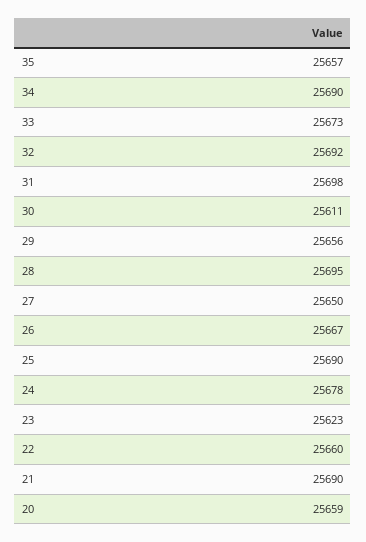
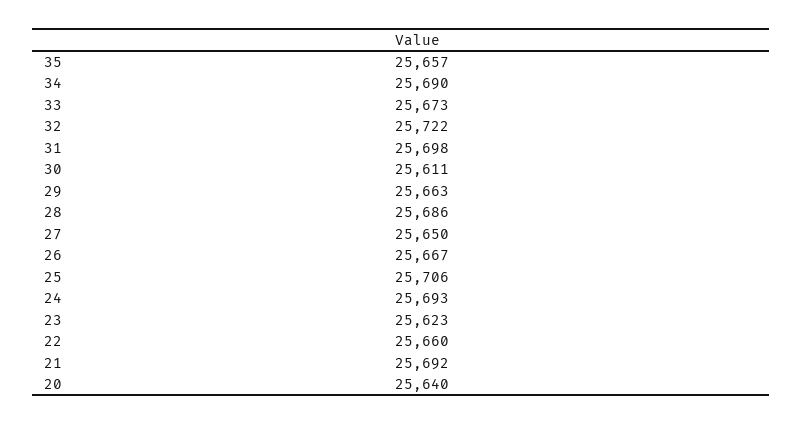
  {
    "35": 25657,
    "34": 25690,
    "33": 25673,
-   "32": 25692,
+   "32": 25722,
    "31": 25698,
    "30": 25611,
-   "29": 25656,
+   "29": 25663,
-   "28": 25695,
+   "28": 25686,
    "27": 25650,
    "26": 25667,
-   "25": 25690,
+   "25": 25706,
-   "24": 25678,
+   "24": 25693,
    "23": 25623,
    "22": 25660,
-   "21": 25690,
+   "21": 25692,
-   "20": 25659
+   "20": 25640
  }

